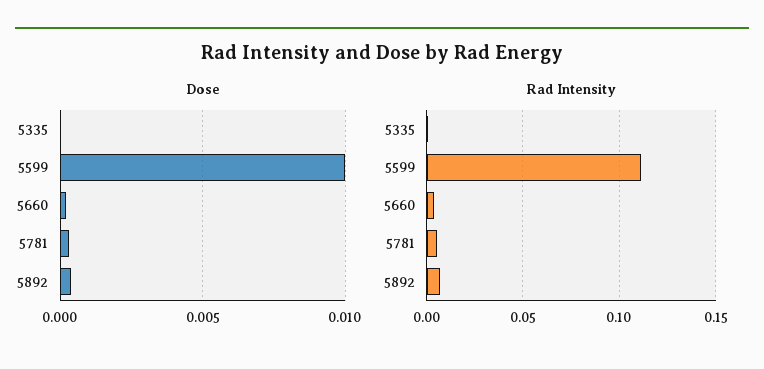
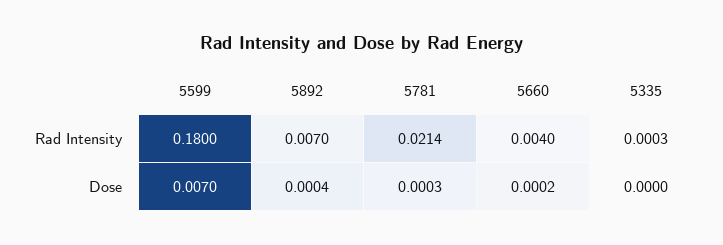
  {
    "Dose": {
      "5335": 0,
-     "5599": 0.01,
+     "5599": 0.007,
      "5660": 0.0002,
      "5781": 0.0003,
      "5892": 0.0004
    },
    "Rad Intensity": {
      "5335": 0.0003,
-     "5599": 0.11,
+     "5599": 0.18,
      "5660": 0.004,
-     "5781": 0.005,
+     "5781": 0.0214,
      "5892": 0.007
    }
  }

